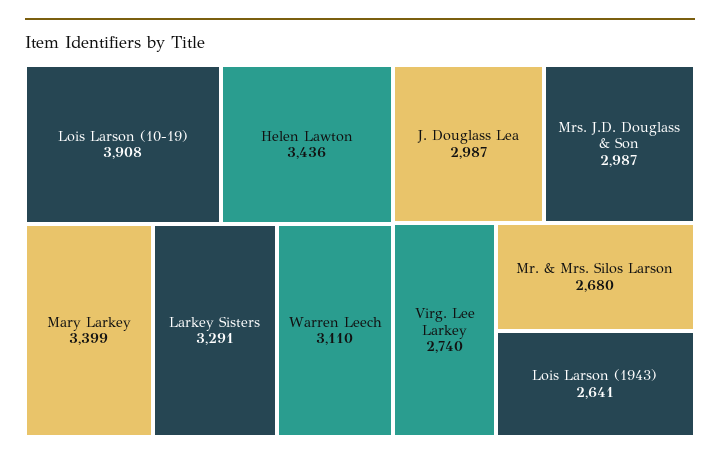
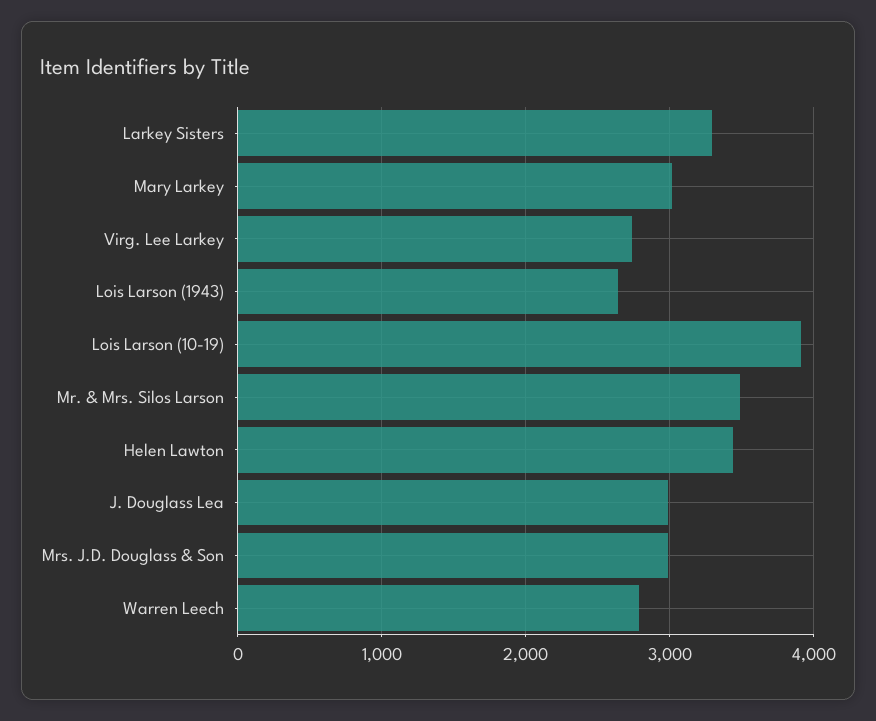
  {
    "Lois Larson (10-19)": 3908,
    "Helen Lawton": 3436,
-   "Mary Larkey": 3399,
+   "Mary Larkey": 3000,
    "Larkey Sisters": 3291,
-   "Warren Leech": 3110,
+   "Warren Leech": 2800,
    "J. Douglass Lea": 2987,
    "Mrs. J.D. Douglass & Son": 2987,
    "Virg. Lee Larkey": 2740,
-   "Mr. & Mrs. Silos Larson": 2680,
+   "Mr. & Mrs. Silos Larson": 3500,
    "Lois Larson (1943)": 2641
  }

